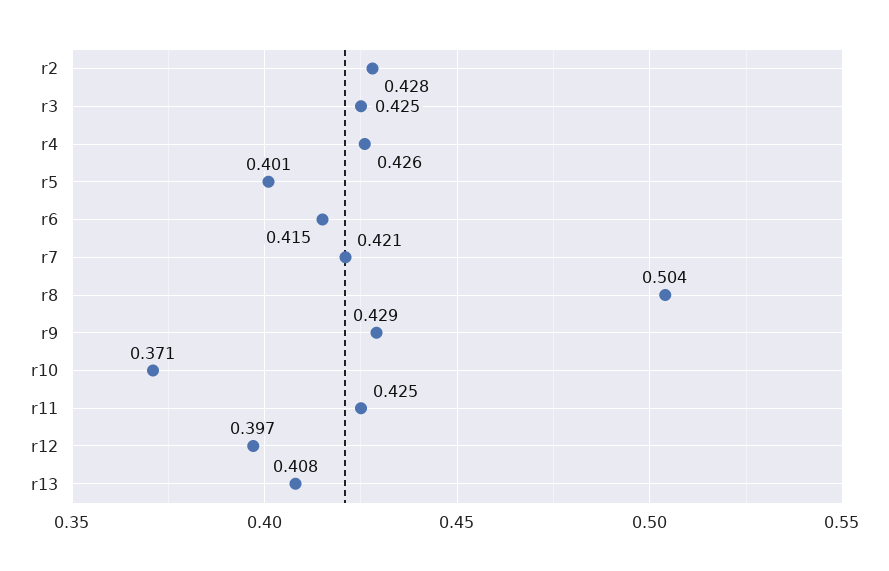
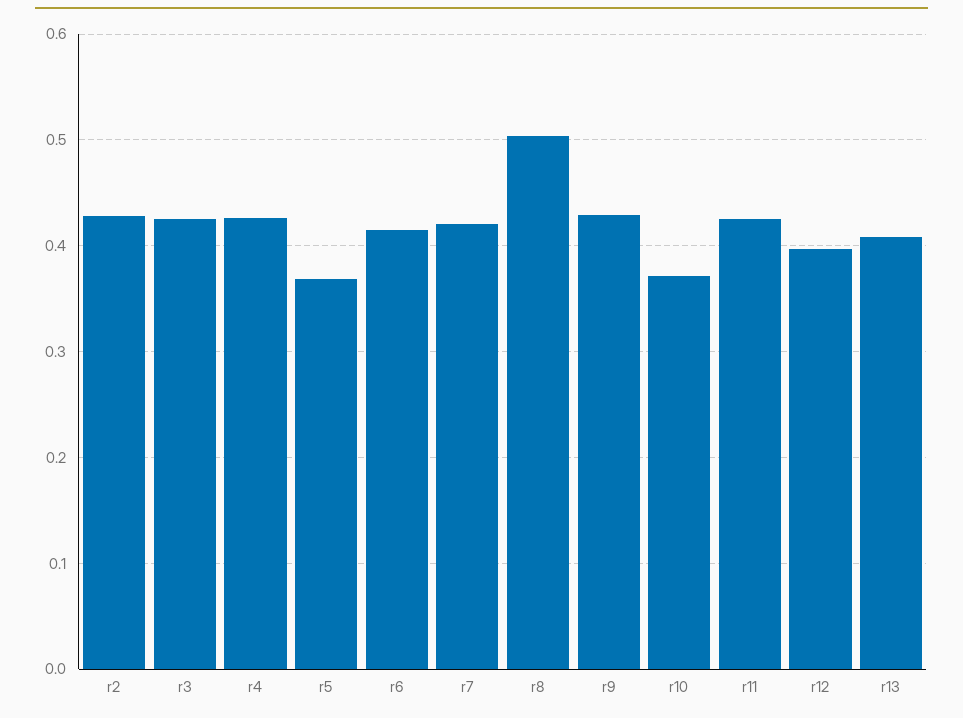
  {
    "r2": 0.428,
    "r3": 0.425,
    "r4": 0.426,
-   "r5": 0.401,
+   "r5": 0.37,
    "r6": 0.415,
    "r7": 0.421,
    "r8": 0.504,
    "r9": 0.429,
    "r10": 0.371,
    "r11": 0.425,
    "r12": 0.397,
    "r13": 0.408
  }

